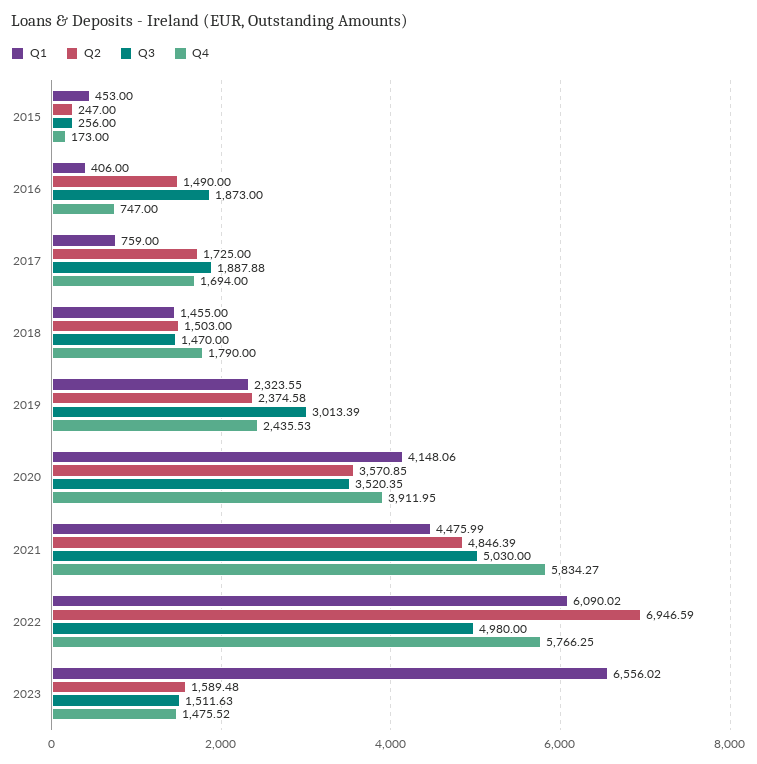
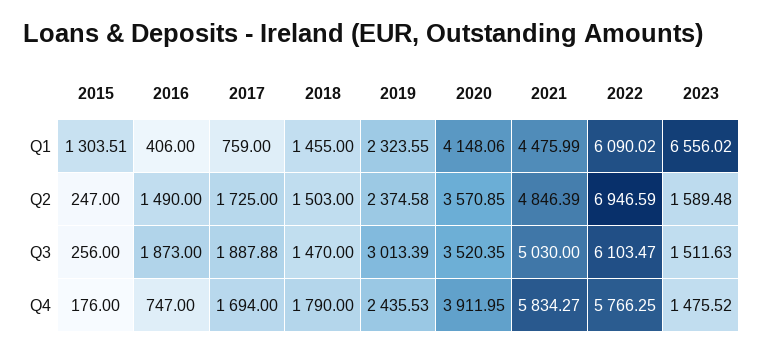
  {
    "Q1": {
-     "2015": 453,
+     "2015": 1303.51,
      "2016": 406,
      "2017": 759,
      "2018": 1455,
      "2019": 2323.55,
      "2020": 4148.06,
      "2021": 4475.99,
      "2022": 6090.02,
      "2023": 6556.02
    },
    "Q2": {
      "2015": 247,
      "2016": 1490,
      "2017": 1725,
      "2018": 1503,
      "2019": 2374.58,
      "2020": 3570.85,
      "2021": 4846.39,
      "2022": 6946.59,
      "2023": 1589.48
    },
    "Q3": {
      "2015": 256,
      "2016": 1873,
      "2017": 1887.88,
      "2018": 1470,
      "2019": 3013.39,
      "2020": 3520.35,
      "2021": 5030,
-     "2022": 4980,
+     "2022": 6103.47,
      "2023": 1511.63
    },
    "Q4": {
-     "2015": 173,
+     "2015": 176,
      "2016": 747,
      "2017": 1694,
      "2018": 1790,
      "2019": 2435.53,
      "2020": 3911.95,
      "2021": 5834.27,
      "2022": 5766.25,
      "2023": 1475.52
    }
  }

